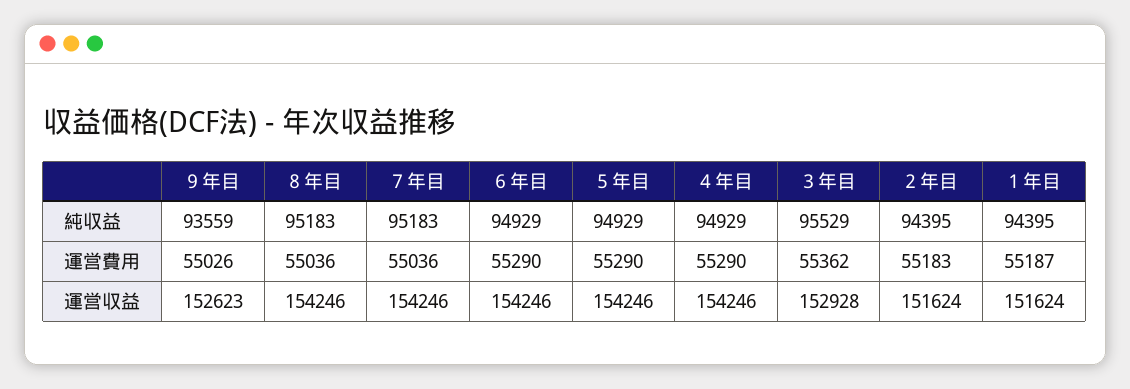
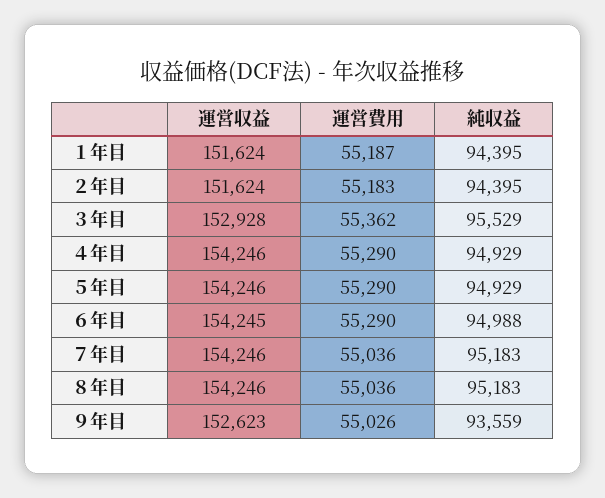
  {
    "９年目": {
      "純収益": 93559,
      "運営費用": 55026,
      "運営収益": 152623
    },
    "８年目": {
      "純収益": 95183,
      "運営費用": 55036,
      "運営収益": 154246
    },
    "７年目": {
      "純収益": 95183,
      "運営費用": 55036,
      "運営収益": 154246
    },
    "６年目": {
-     "純収益": 94929,
+     "純収益": 94988,
      "運営費用": 55290,
-     "運営収益": 154246
+     "運営収益": 154245
    },
    "５年目": {
      "純収益": 94929,
      "運営費用": 55290,
      "運営収益": 154246
    },
    "４年目": {
      "純収益": 94929,
      "運営費用": 55290,
      "運営収益": 154246
    },
    "３年目": {
      "純収益": 95529,
      "運営費用": 55362,
      "運営収益": 152928
    },
    "２年目": {
      "純収益": 94395,
      "運営費用": 55183,
      "運営収益": 151624
    },
    "１年目": {
      "純収益": 94395,
      "運営費用": 55187,
      "運営収益": 151624
    }
  }

